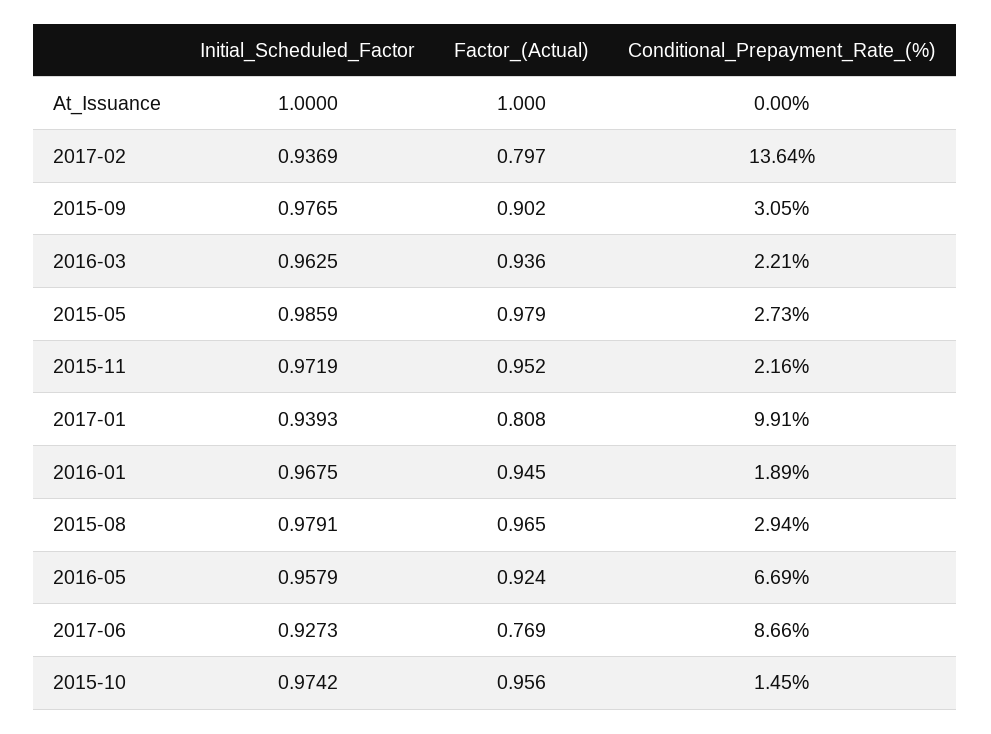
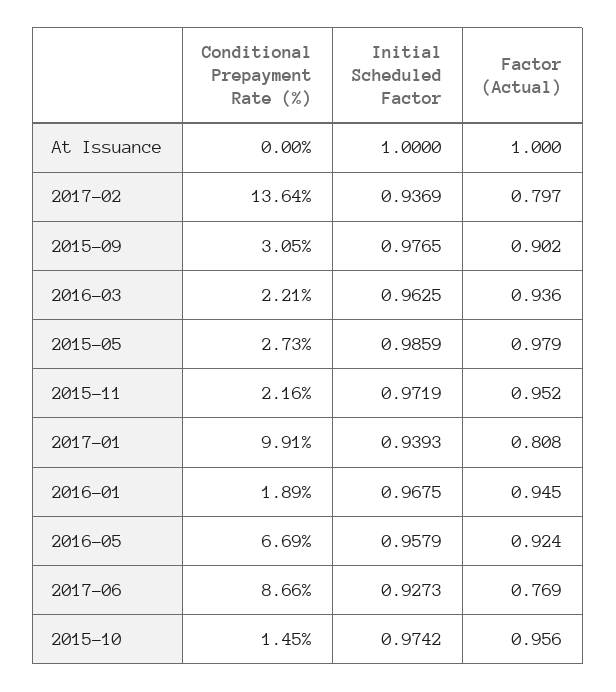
  {
    "Initial_Scheduled_Factor": {
      "At_Issuance": 1,
      "2017-02": 0.9369,
      "2015-09": 0.9765,
      "2016-03": 0.9625,
      "2015-05": 0.9859,
      "2015-11": 0.9719,
      "2017-01": 0.9393,
      "2016-01": 0.9675,
-     "2015-08": 0.9791,
      "2016-05": 0.9579,
      "2017-06": 0.9273,
      "2015-10": 0.9742
    },
    "Factor_(Actual)": {
      "At_Issuance": 1,
      "2017-02": 0.797,
      "2015-09": 0.902,
      "2016-03": 0.936,
      "2015-05": 0.979,
      "2015-11": 0.952,
      "2017-01": 0.808,
      "2016-01": 0.945,
-     "2015-08": 0.965,
      "2016-05": 0.924,
      "2017-06": 0.769,
      "2015-10": 0.956
    },
    "Conditional_Prepayment_Rate_(%)": {
      "At_Issuance": 0,
      "2017-02": 13.64,
      "2015-09": 3.05,
      "2016-03": 2.21,
      "2015-05": 2.73,
      "2015-11": 2.16,
      "2017-01": 9.91,
      "2016-01": 1.89,
-     "2015-08": 2.94,
      "2016-05": 6.69,
      "2017-06": 8.66,
      "2015-10": 1.45
    }
  }

